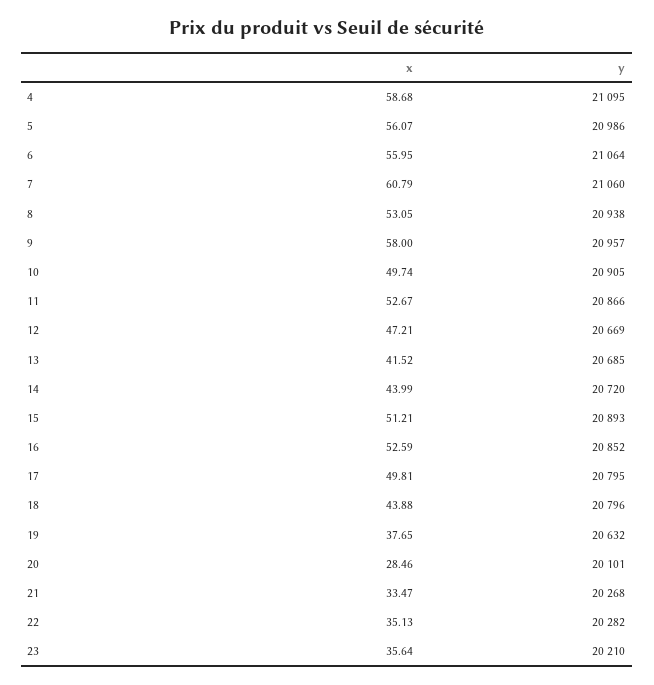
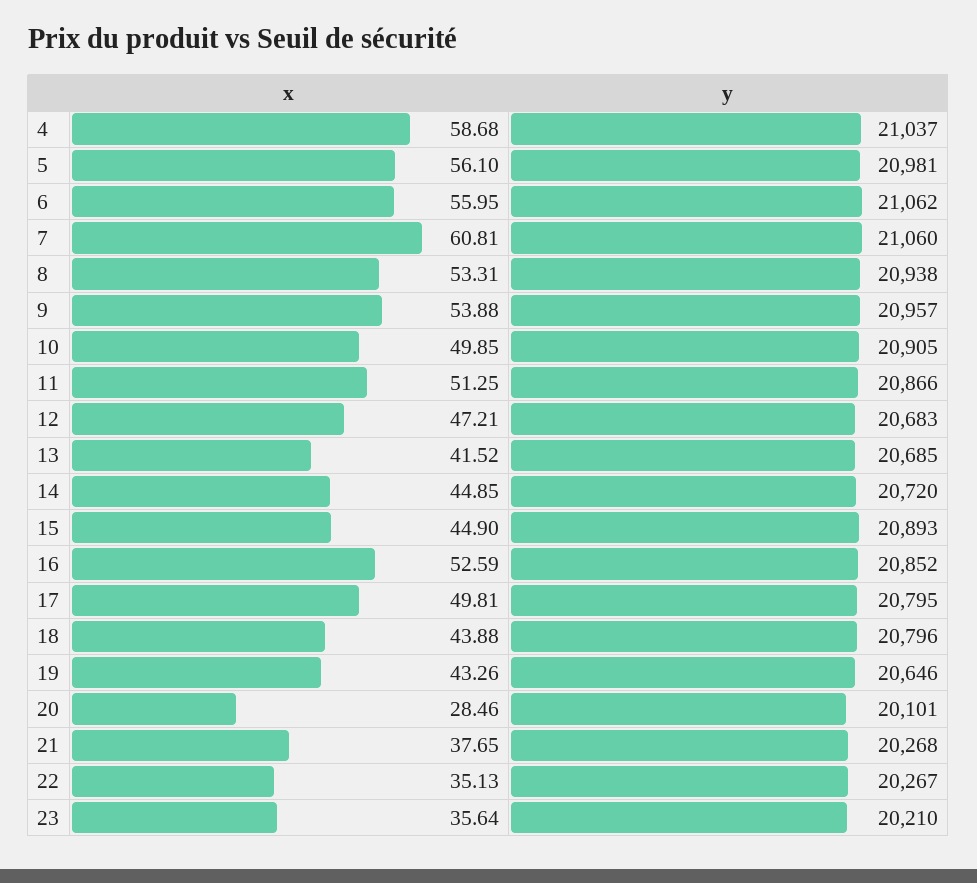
  {
    "x": {
      "4": 58.68,
-     "5": 56.07,
+     "5": 56.1,
      "6": 55.95,
-     "7": 60.79,
+     "7": 60.81,
-     "8": 53.05,
+     "8": 53.31,
-     "9": 58,
+     "9": 53.88,
-     "10": 49.74,
+     "10": 49.85,
-     "11": 52.67,
+     "11": 51.25,
      "12": 47.21,
      "13": 41.52,
-     "14": 43.99,
+     "14": 44.85,
-     "15": 51.21,
+     "15": 44.9,
      "16": 52.59,
      "17": 49.81,
      "18": 43.88,
-     "19": 37.65,
+     "19": 43.26,
      "20": 28.46,
-     "21": 33.47,
+     "21": 37.65,
      "22": 35.13,
      "23": 35.64
    },
    "y": {
-     "4": 21095,
+     "4": 21037,
-     "5": 20986,
+     "5": 20981,
-     "6": 21064,
+     "6": 21062,
      "7": 21060,
      "8": 20938,
      "9": 20957,
      "10": 20905,
      "11": 20866,
-     "12": 20669,
+     "12": 20683,
      "13": 20685,
      "14": 20720,
      "15": 20893,
      "16": 20852,
      "17": 20795,
      "18": 20796,
-     "19": 20632,
+     "19": 20646,
      "20": 20101,
      "21": 20268,
-     "22": 20282,
+     "22": 20267,
      "23": 20210
    }
  }

